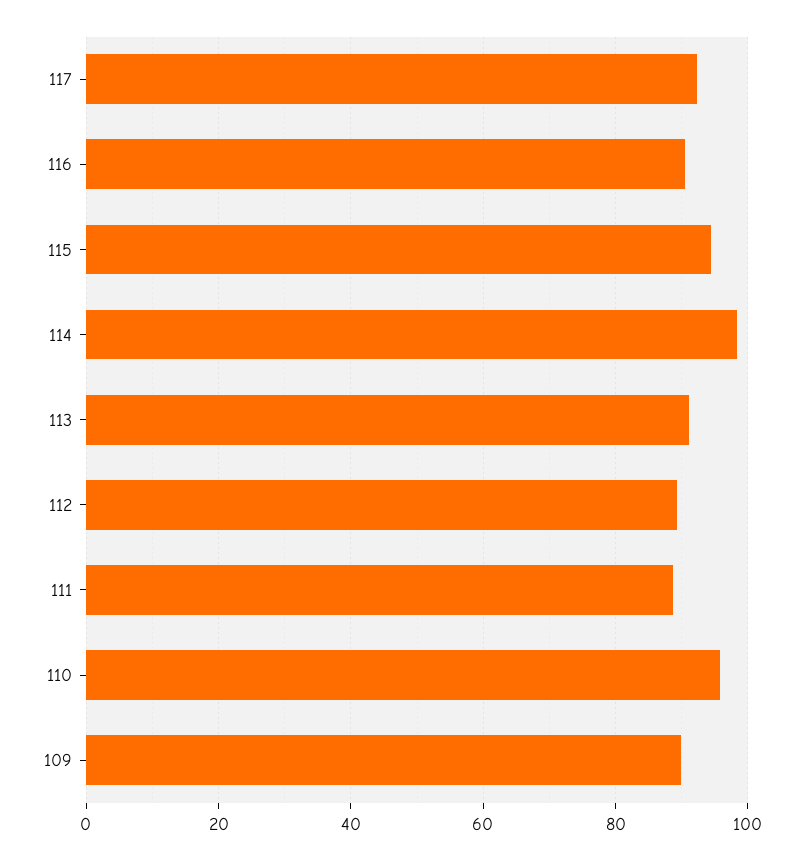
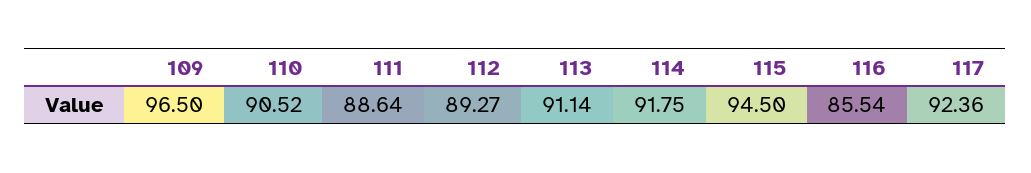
  {
    "117": 92.36,
-   "116": 90,
+   "116": 85.54,
    "115": 94.5,
-   "114": 98,
+   "114": 91.75,
    "113": 91.14,
    "112": 89.27,
    "111": 88.64,
-   "110": 96,
+   "110": 90.52,
-   "109": 90
+   "109": 96.5
  }

